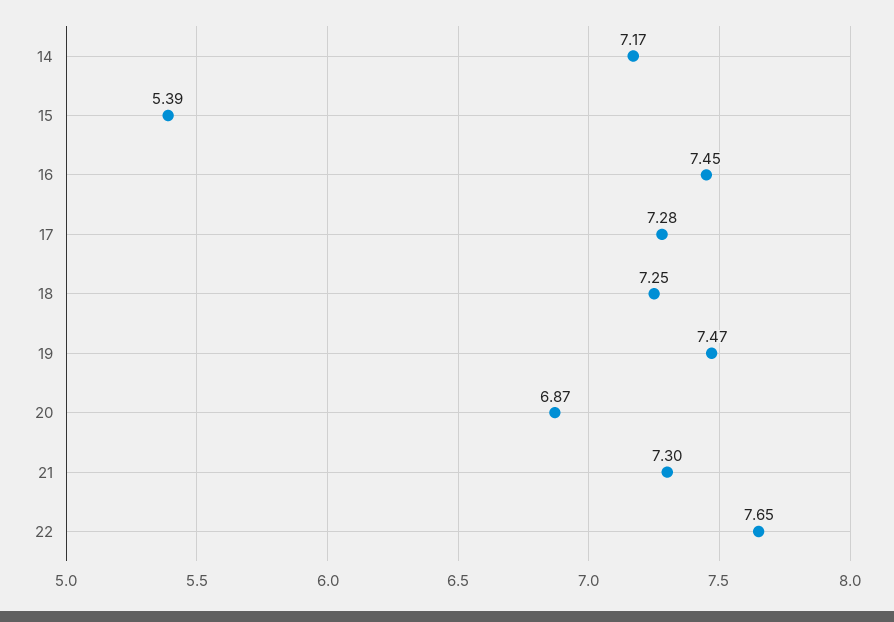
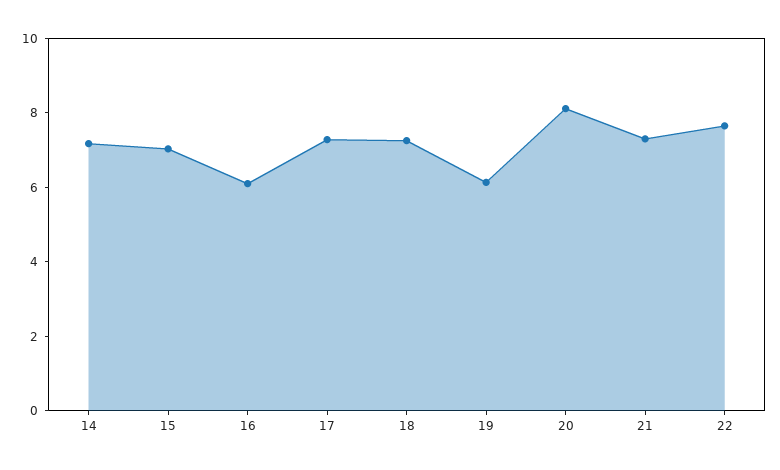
  {
    "14": 7.17,
-   "15": 5.39,
+   "15": 7,
-   "16": 7.45,
+   "16": 6,
    "17": 7.28,
    "18": 7.25,
-   "19": 7.47,
+   "19": 6,
-   "20": 6.87,
+   "20": 8,
    "21": 7.3,
    "22": 7.65
  }

